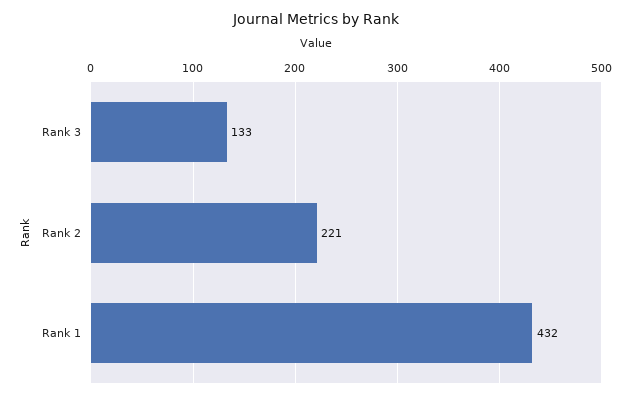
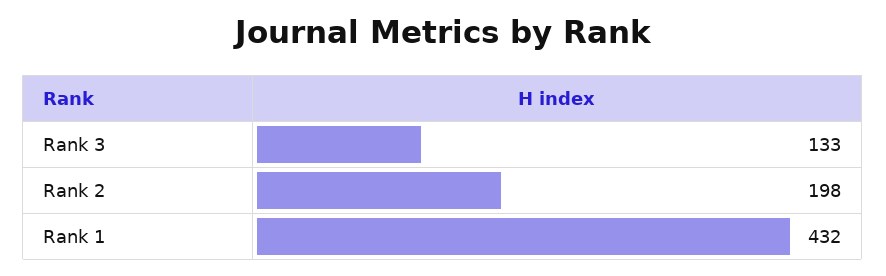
  {
    "Rank 3": 133,
-   "Rank 2": 221,
+   "Rank 2": 198,
    "Rank 1": 432
  }

